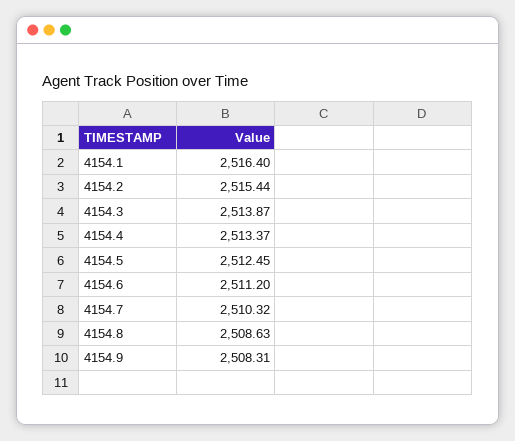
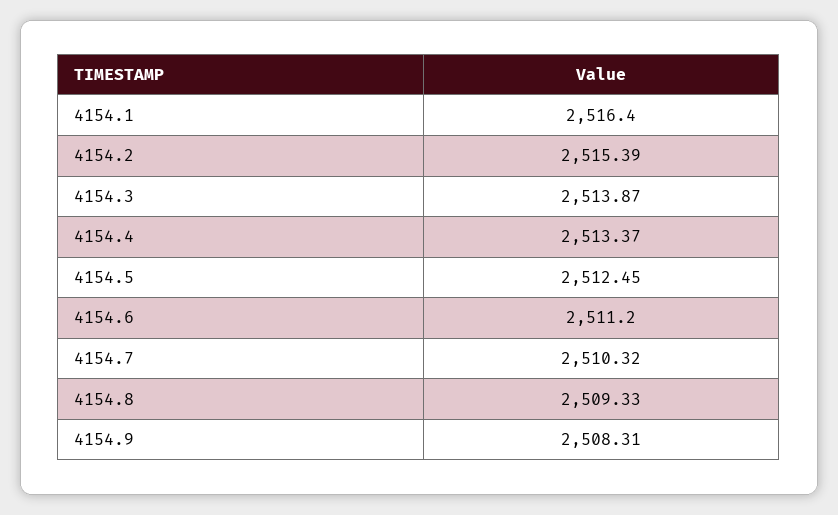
  {
    "4154.1": 2516.4,
-   "4154.2": 2515.44,
+   "4154.2": 2515.39,
    "4154.3": 2513.87,
    "4154.4": 2513.37,
    "4154.5": 2512.45,
    "4154.6": 2511.2,
    "4154.7": 2510.32,
-   "4154.8": 2508.63,
+   "4154.8": 2509.33,
    "4154.9": 2508.31
  }

